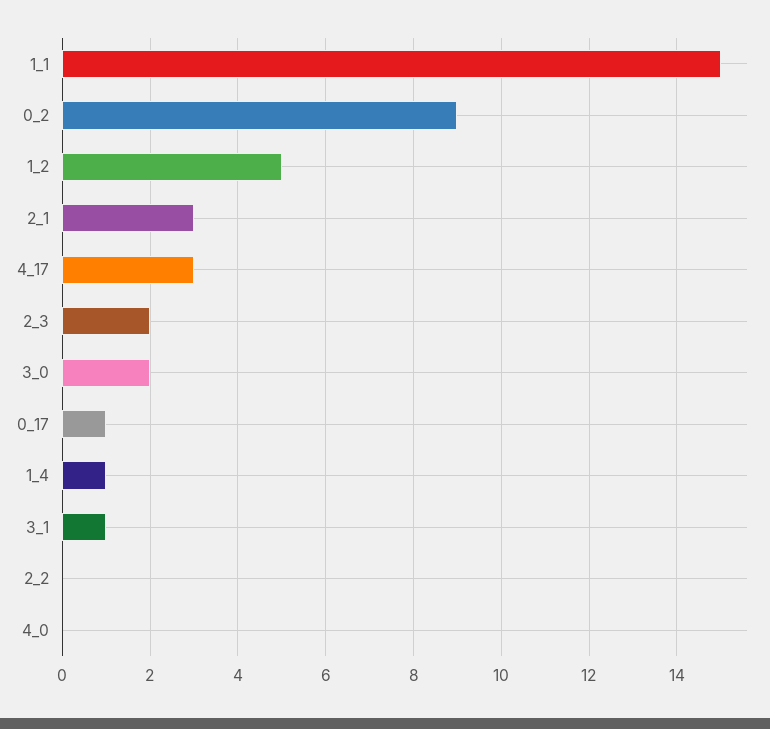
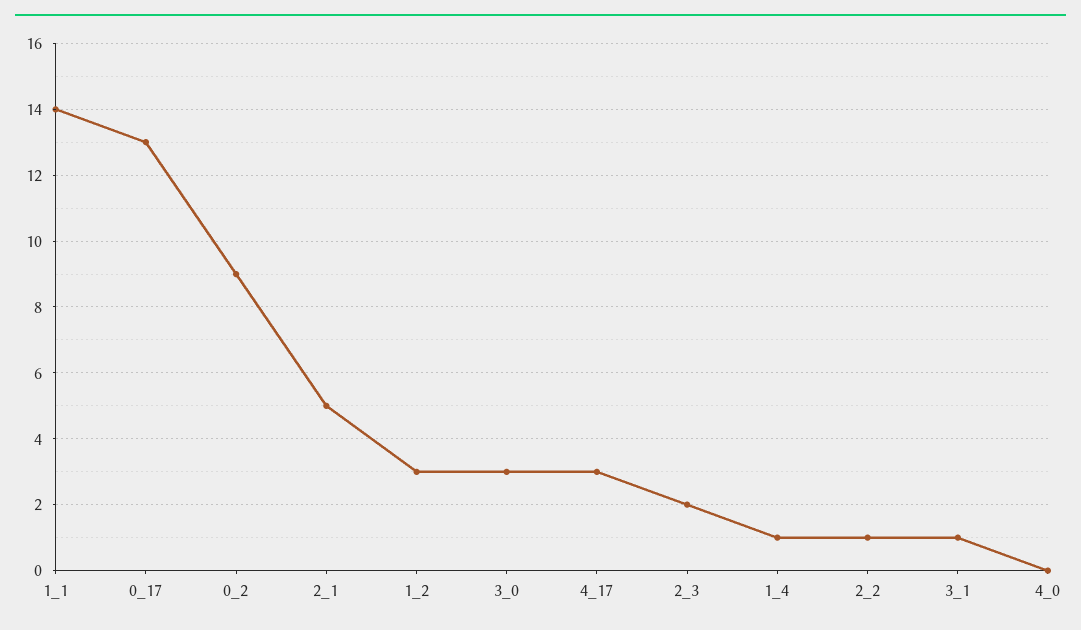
  {
-   "1_1": 15,
+   "1_1": 14,
    "0_2": 9,
-   "1_2": 5,
+   "1_2": 3,
-   "2_1": 3,
+   "2_1": 5,
    "4_17": 3,
    "2_3": 2,
-   "3_0": 2,
+   "3_0": 3,
-   "0_17": 1,
+   "0_17": 13,
    "1_4": 1,
    "3_1": 1,
-   "2_2": 0,
+   "2_2": 1,
    "4_0": 0
  }

